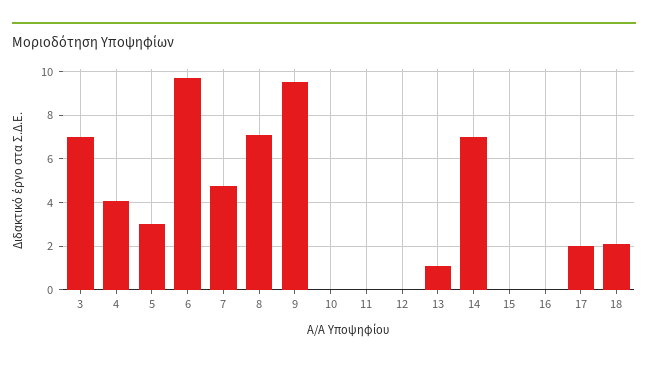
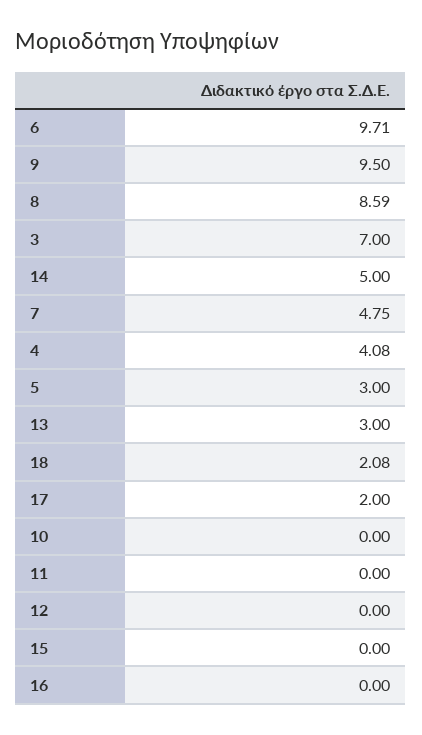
  {
    "3": 7,
    "4": 4.08,
    "5": 3,
    "6": 9.71,
    "7": 4.75,
-   "8": 7,
+   "8": 8.59,
    "9": 9.5,
    "10": 0,
    "11": 0,
    "12": 0,
-   "13": 1,
+   "13": 3,
-   "14": 7,
+   "14": 5,
    "15": 0,
    "16": 0,
    "17": 2,
    "18": 2.08
  }

